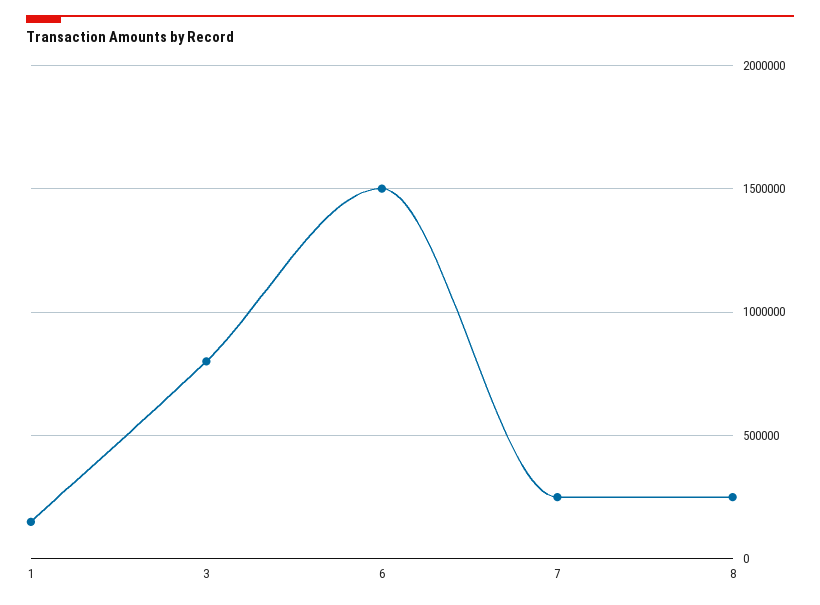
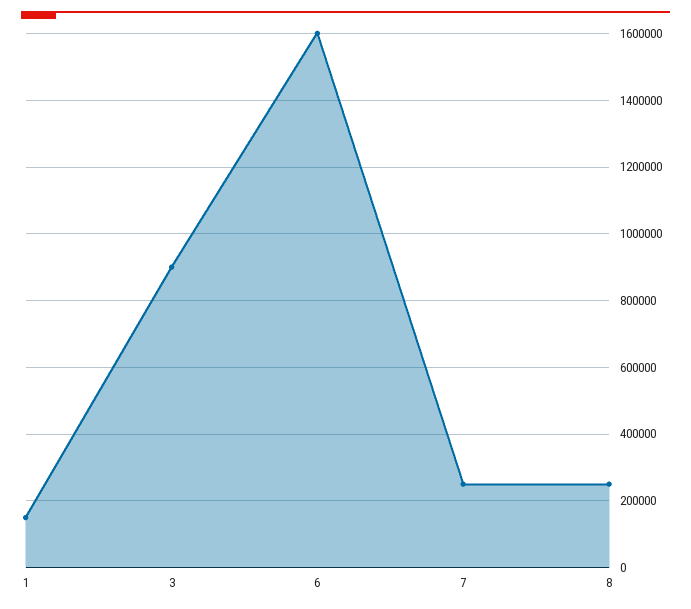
  {
    "1": 160000,
-   "3": 800000,
+   "3": 900000,
-   "6": 1500000,
+   "6": 1600000,
    "7": 260000,
    "8": 260000
  }

